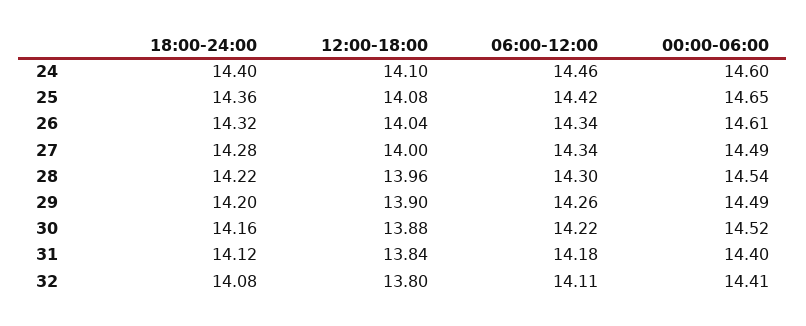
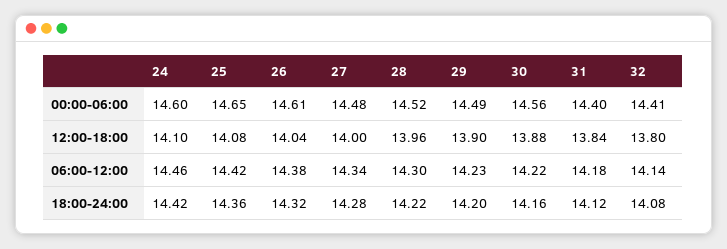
  {
    "18:00-24:00": {
-     "24": 14.4,
+     "24": 14.42,
      "25": 14.36,
      "26": 14.32,
      "27": 14.28,
      "28": 14.22,
      "29": 14.2,
      "30": 14.16,
      "31": 14.12,
      "32": 14.08
    },
    "12:00-18:00": {
      "24": 14.1,
      "25": 14.08,
      "26": 14.04,
      "27": 14,
      "28": 13.96,
      "29": 13.9,
      "30": 13.88,
      "31": 13.84,
      "32": 13.8
    },
    "06:00-12:00": {
      "24": 14.46,
      "25": 14.42,
-     "26": 14.34,
+     "26": 14.38,
      "27": 14.34,
      "28": 14.3,
-     "29": 14.26,
+     "29": 14.23,
      "30": 14.22,
      "31": 14.18,
-     "32": 14.11
+     "32": 14.14
    },
    "00:00-06:00": {
      "24": 14.6,
      "25": 14.65,
      "26": 14.61,
-     "27": 14.49,
+     "27": 14.48,
-     "28": 14.54,
+     "28": 14.52,
      "29": 14.49,
-     "30": 14.52,
+     "30": 14.56,
      "31": 14.4,
      "32": 14.41
    }
  }

